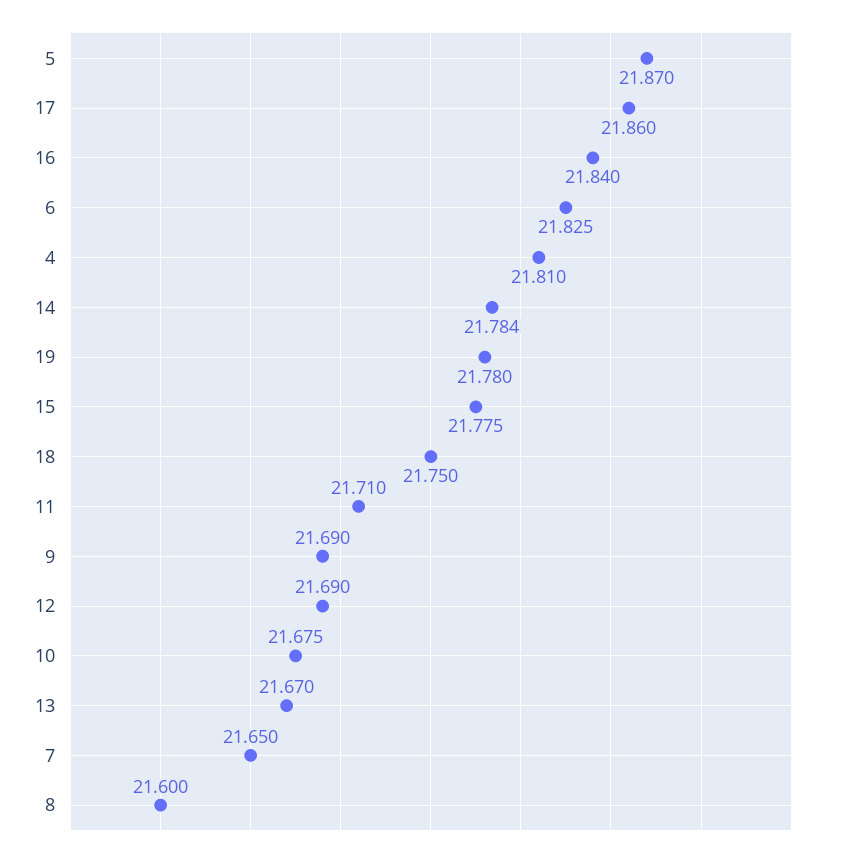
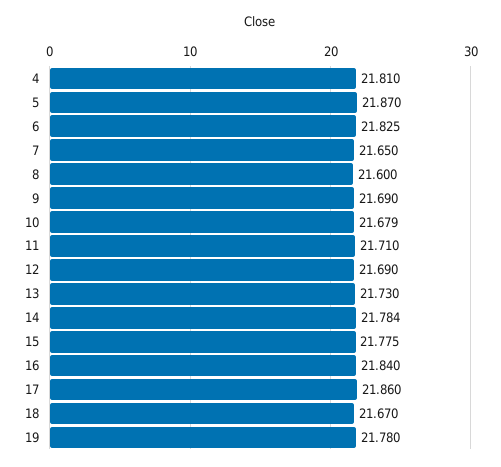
  {
    "5": 21.87,
    "17": 21.86,
    "16": 21.84,
    "6": 21.825,
    "4": 21.81,
    "14": 21.784,
    "19": 21.78,
    "15": 21.775,
-   "18": 21.75,
+   "18": 21.67,
    "11": 21.71,
    "9": 21.69,
    "12": 21.69,
-   "10": 21.675,
+   "10": 21.679,
-   "13": 21.67,
+   "13": 21.73,
    "7": 21.65,
    "8": 21.6
  }

